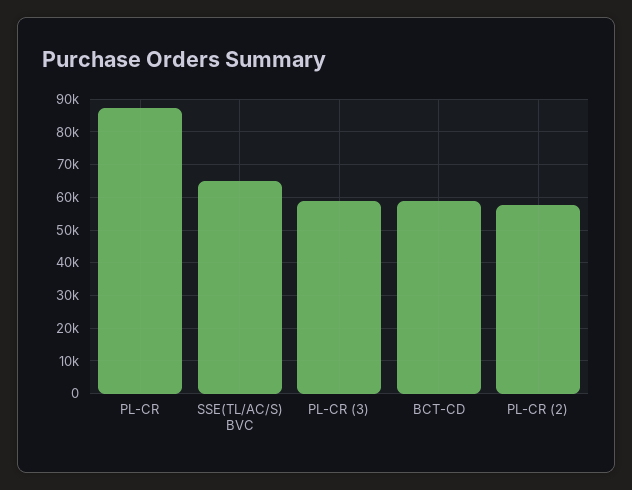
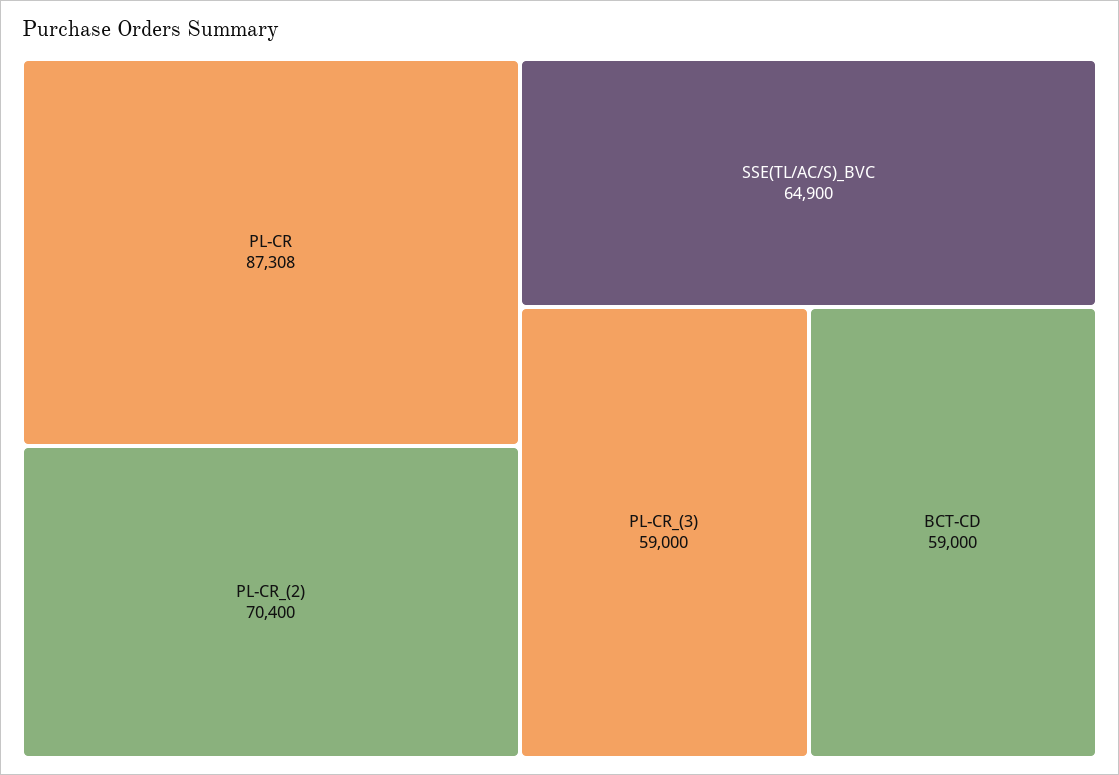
  {
    "PL-CR": 87308,
    "SSE(TL/AC/S) BVC": 64900,
    "PL-CR (3)": 59000,
    "BCT-CD": 59000,
-   "PL-CR (2)": 58000
+   "PL-CR (2)": 70400
  }

